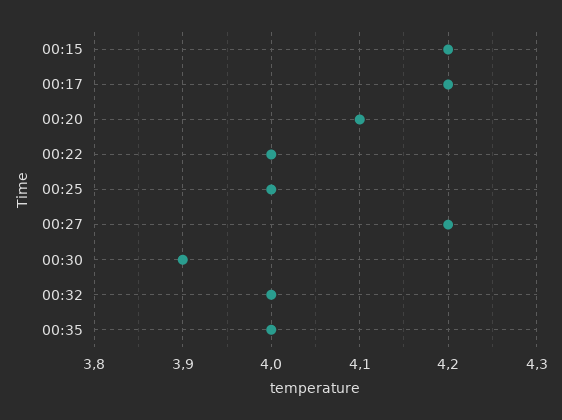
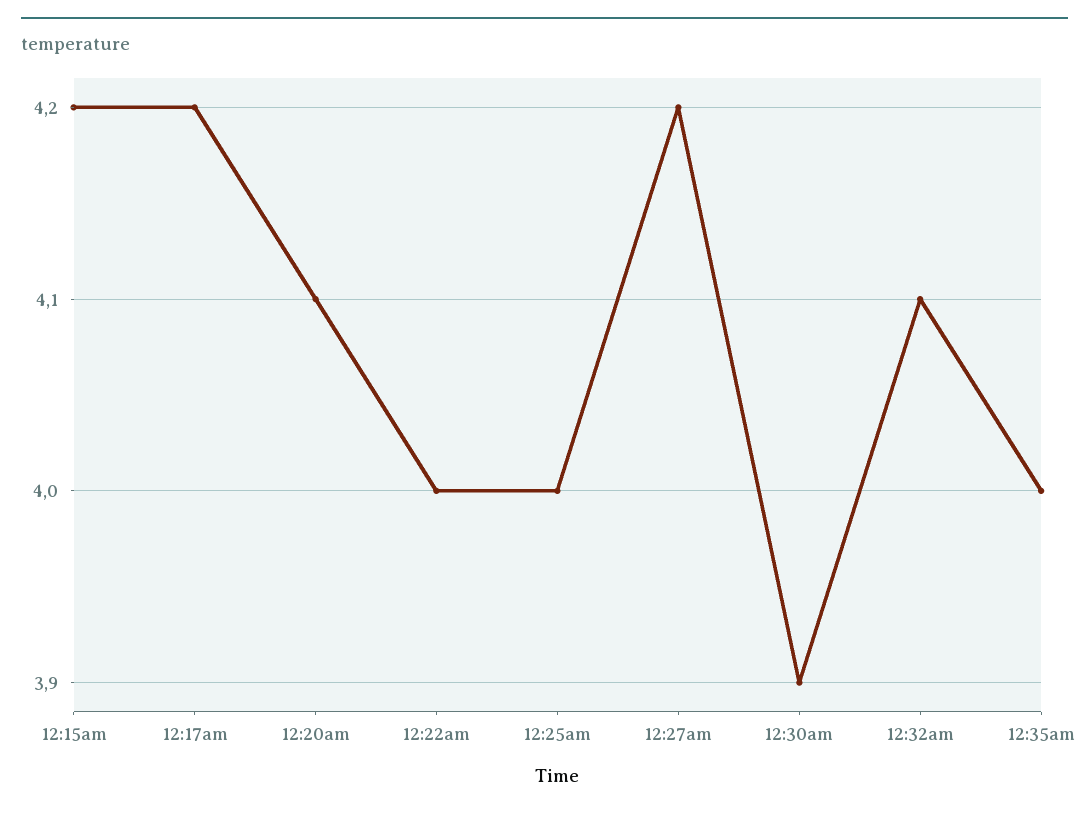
  {
    "00:15": 4.2,
    "00:17": 4.2,
    "00:20": 4.1,
    "00:22": 4,
    "00:25": 4,
    "00:27": 4.2,
    "00:30": 3.9,
-   "00:32": 4,
+   "00:32": 4.1,
    "00:35": 4
  }

